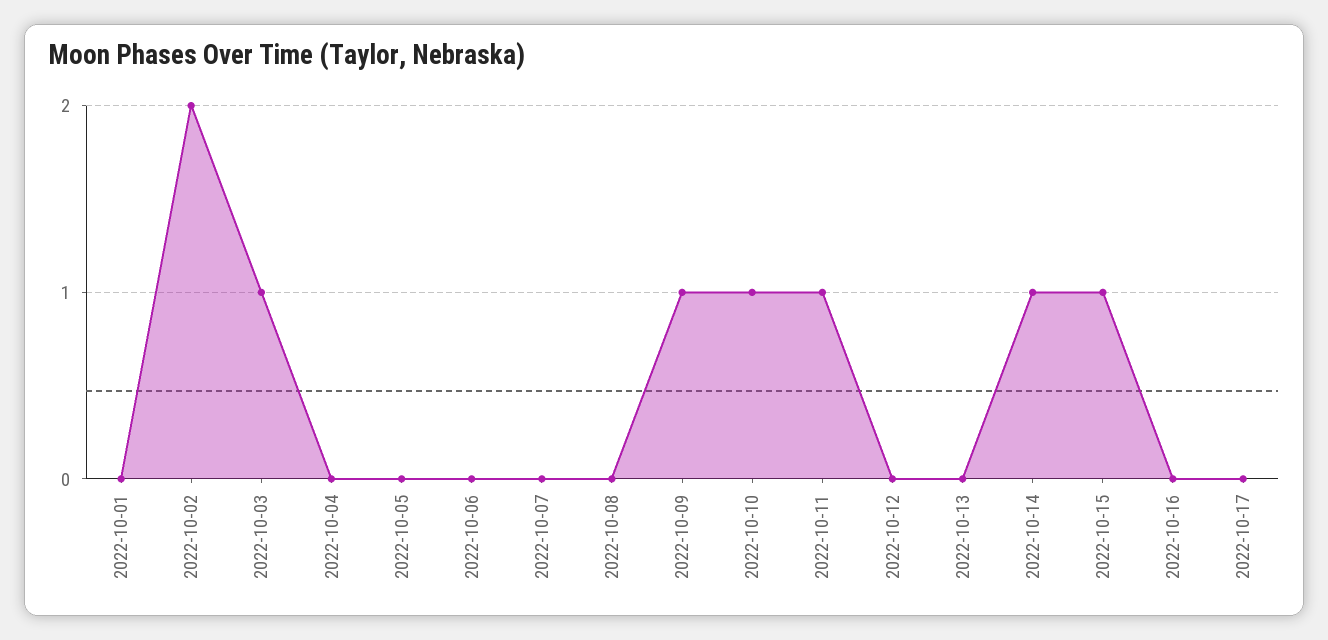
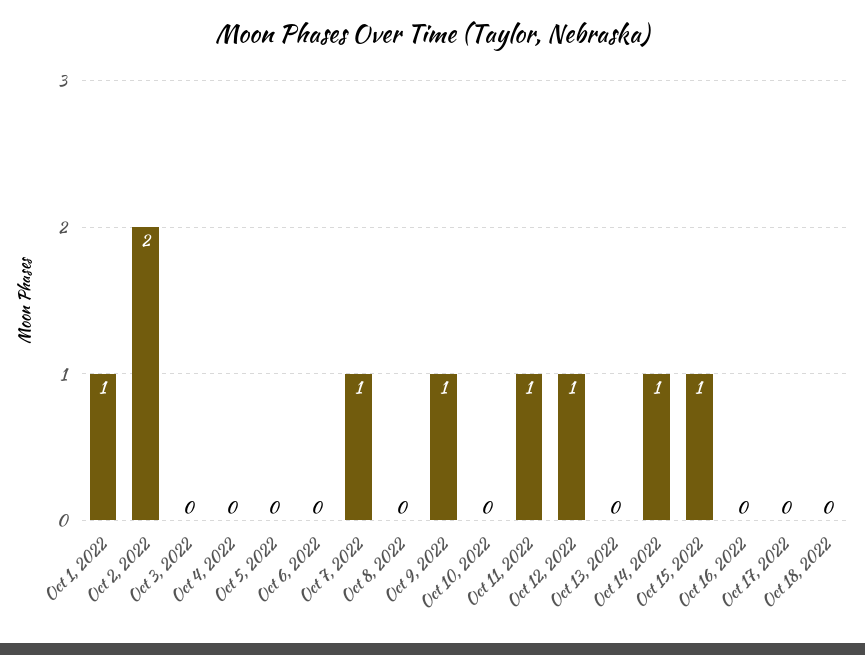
  {
-   "2022-10-01": 0,
+   "2022-10-01": 1,
    "2022-10-02": 2,
-   "2022-10-03": 1,
+   "2022-10-03": 0,
    "2022-10-04": 0,
    "2022-10-05": 0,
    "2022-10-06": 0,
-   "2022-10-07": 0,
+   "2022-10-07": 1,
    "2022-10-08": 0,
    "2022-10-09": 1,
-   "2022-10-10": 1,
+   "2022-10-10": 0,
    "2022-10-11": 1,
-   "2022-10-12": 0,
+   "2022-10-12": 1,
    "2022-10-13": 0,
    "2022-10-14": 1,
    "2022-10-15": 1,
    "2022-10-16": 0,
-   "2022-10-17": 0
+   "2022-10-17": 0,
+   "Oct 18, 2022": 0
  }

